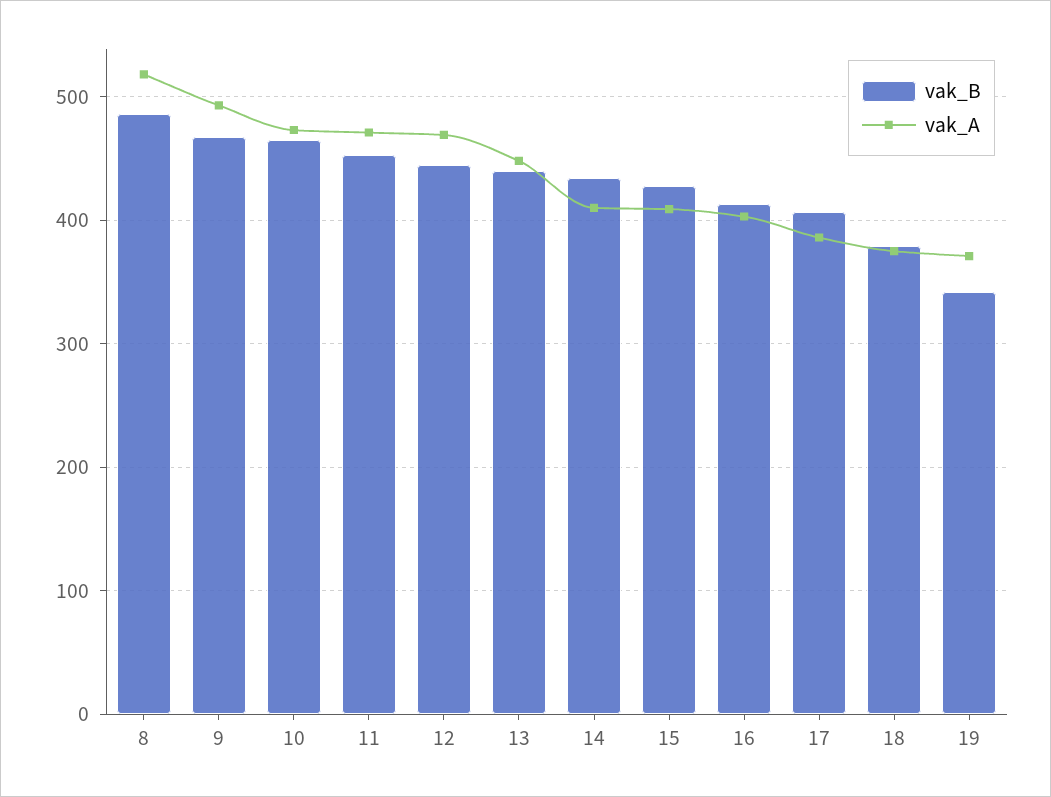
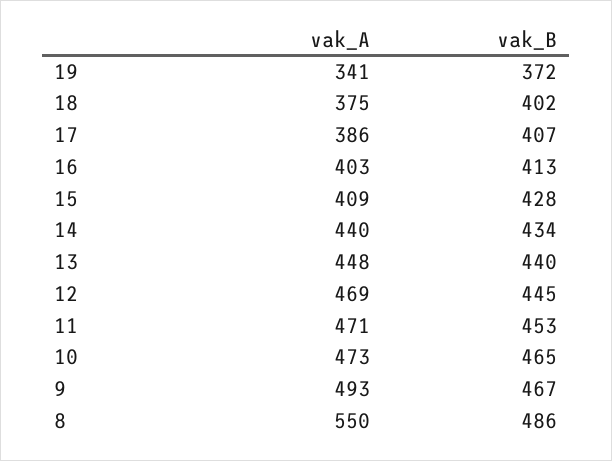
  {
    "vak_B": {
      "8": 486,
      "9": 467,
      "10": 465,
      "11": 453,
      "12": 445,
      "13": 440,
      "14": 434,
      "15": 428,
      "16": 413,
      "17": 407,
-     "18": 380,
+     "18": 402,
-     "19": 340
+     "19": 372
    },
    "vak_A": {
-     "8": 520,
+     "8": 550,
      "9": 493,
      "10": 473,
      "11": 471,
      "12": 469,
      "13": 448,
-     "14": 410,
+     "14": 440,
      "15": 409,
      "16": 403,
      "17": 386,
      "18": 375,
-     "19": 370
+     "19": 341
    }
  }

